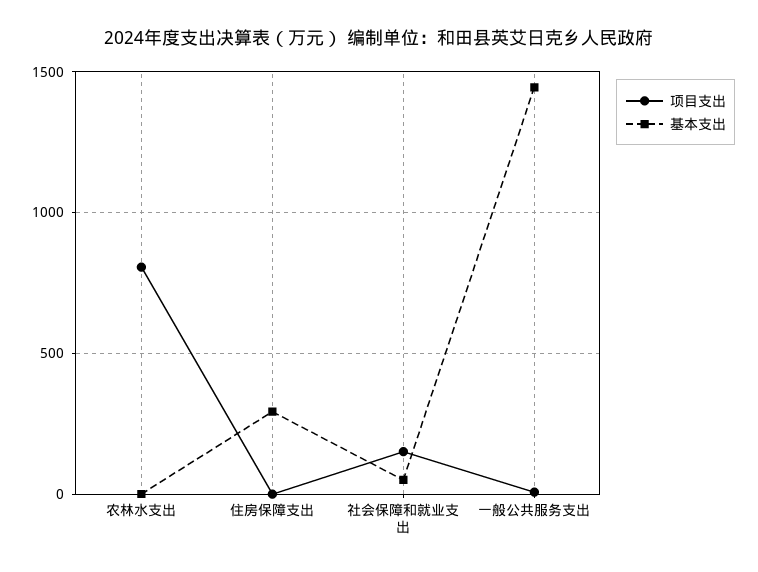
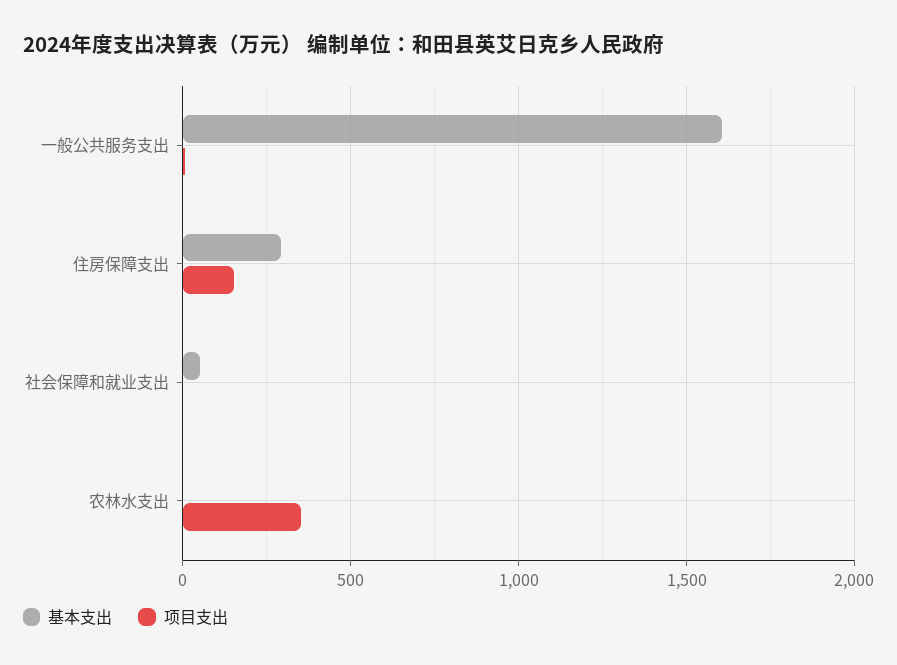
  {
    "项目支出": {
-     "农林水支出": 800,
+     "农林水支出": 350,
-     "住房保障支出": 0,
+     "住房保障支出": 150,
-     "社会保障和就业支出": 150,
+     "社会保障和就业支出": 0,
      "一般公共服务支出": 0
    },
    "基本支出": {
      "农林水支出": 0,
      "住房保障支出": 300,
      "社会保障和就业支出": 50,
-     "一般公共服务支出": 1450
+     "一般公共服务支出": 1600
    }
  }

